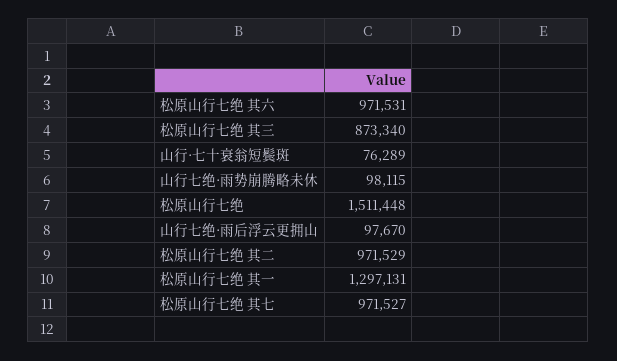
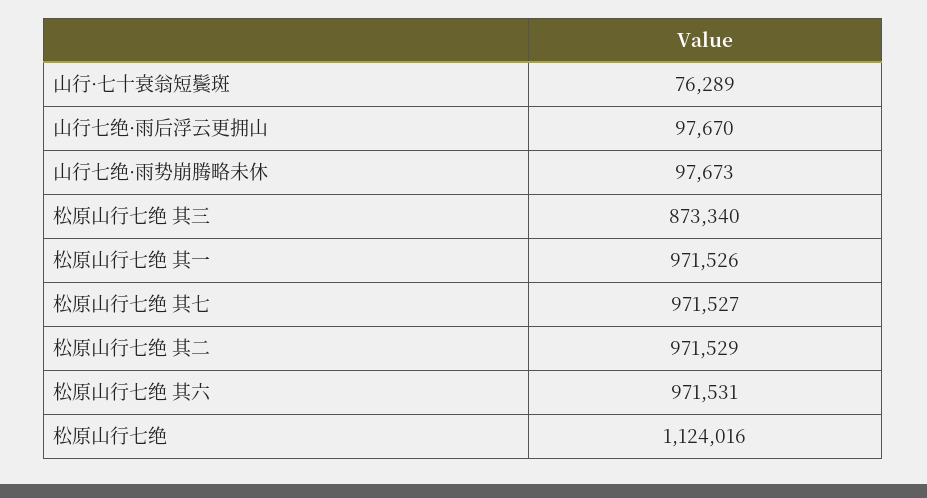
  {
    "松原山行七绝 其六": 971531,
    "松原山行七绝 其三": 873340,
    "山行·七十衰翁短鬓斑": 76289,
-   "山行七绝·雨势崩腾略未休": 98115,
+   "山行七绝·雨势崩腾略未休": 97673,
-   "松原山行七绝": 1511448,
+   "松原山行七绝": 1124016,
    "山行七绝·雨后浮云更拥山": 97670,
    "松原山行七绝 其二": 971529,
-   "松原山行七绝 其一": 1297131,
+   "松原山行七绝 其一": 971526,
    "松原山行七绝 其七": 971527
  }

